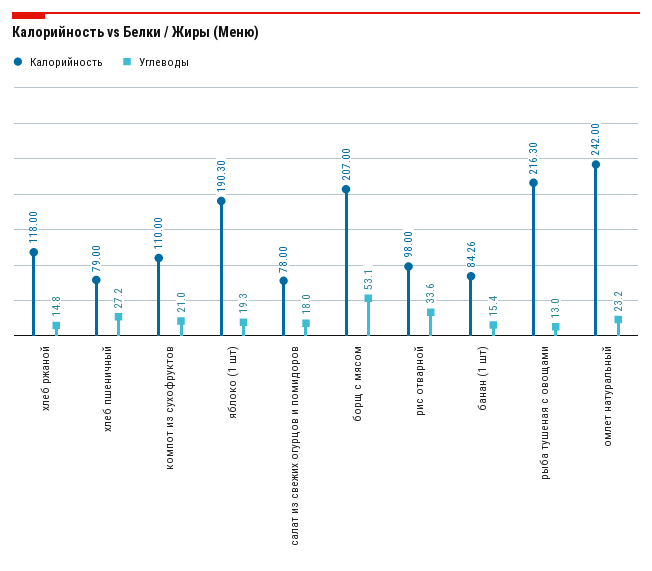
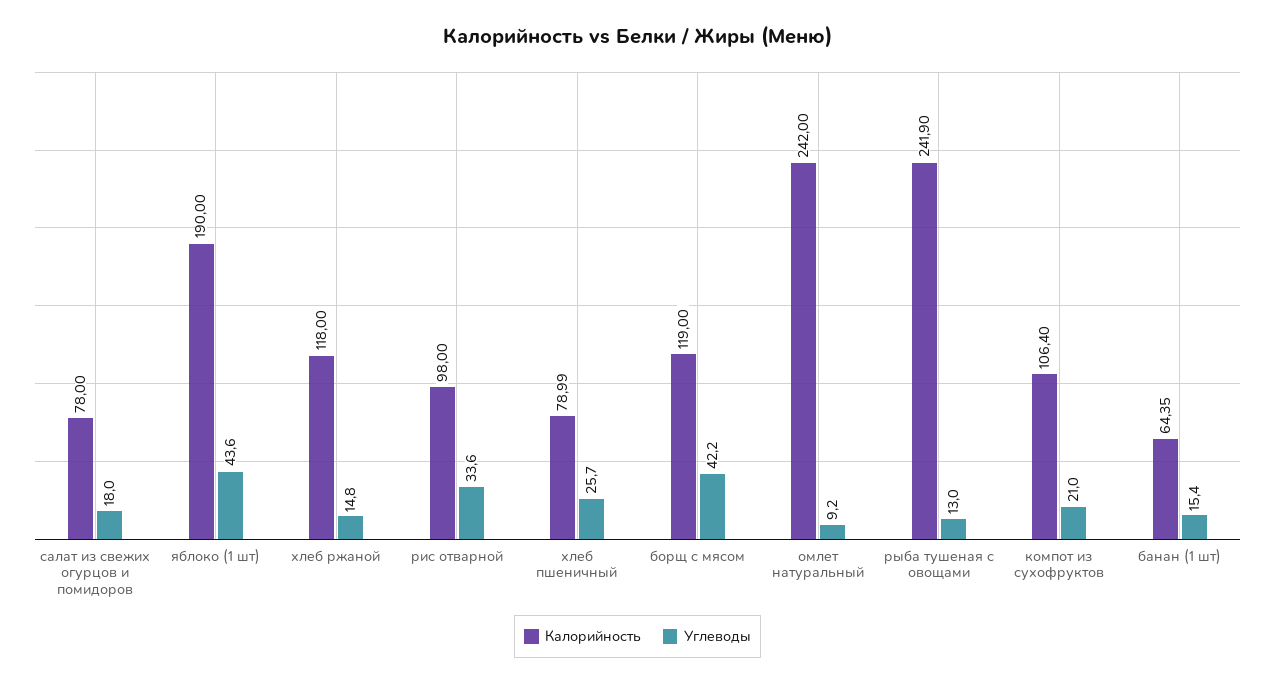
  {
    "Калорийность": {
      "хлеб ржаной": 118,
-     "хлеб пшеничный": 79,
+     "хлеб пшеничный": 78.99,
-     "компот из сухофруктов": 110,
+     "компот из сухофруктов": 106.4,
-     "яблоко (1 шт)": 190.3,
+     "яблоко (1 шт)": 190,
      "салат из свежих огурцов и помидоров": 78,
-     "борщ с мясом": 207,
+     "борщ с мясом": 119,
      "рис отварной": 98,
-     "банан (1 шт)": 84.26,
+     "банан (1 шт)": 64.35,
-     "рыба тушеная с овощами": 216.3,
+     "рыба тушеная с овощами": 241.9,
      "омлет натуральный": 242
    },
    "Углеводы": {
      "хлеб ржаной": 14.8,
-     "хлеб пшеничный": 27.2,
+     "хлеб пшеничный": 25.7,
      "компот из сухофруктов": 21,
-     "яблоко (1 шт)": 19.3,
+     "яблоко (1 шт)": 43.6,
      "салат из свежих огурцов и помидоров": 18,
-     "борщ с мясом": 53.1,
+     "борщ с мясом": 42.2,
      "рис отварной": 33.6,
      "банан (1 шт)": 15.4,
      "рыба тушеная с овощами": 13,
-     "омлет натуральный": 23.2
+     "омлет натуральный": 9.2
    }
  }

